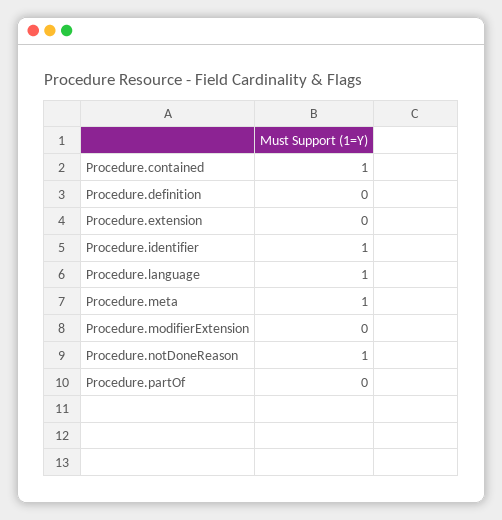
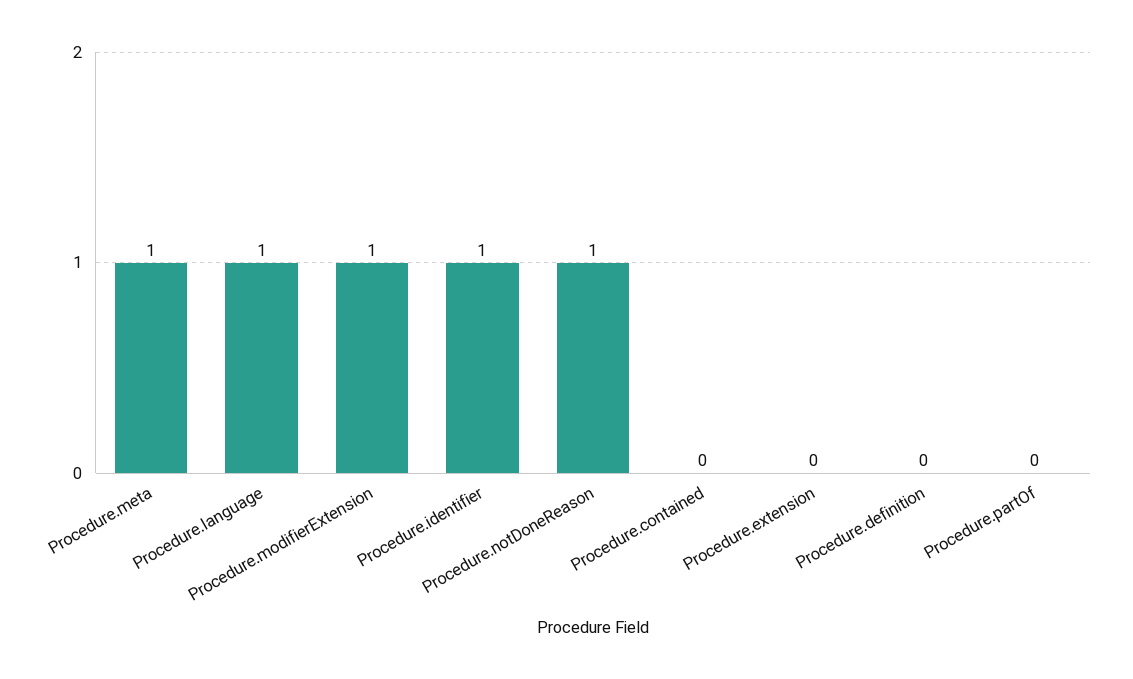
  {
-   "Procedure.contained": 1,
+   "Procedure.contained": 0,
    "Procedure.definition": 0,
    "Procedure.extension": 0,
    "Procedure.identifier": 1,
    "Procedure.language": 1,
    "Procedure.meta": 1,
-   "Procedure.modifierExtension": 0,
+   "Procedure.modifierExtension": 1,
    "Procedure.notDoneReason": 1,
    "Procedure.partOf": 0
  }

